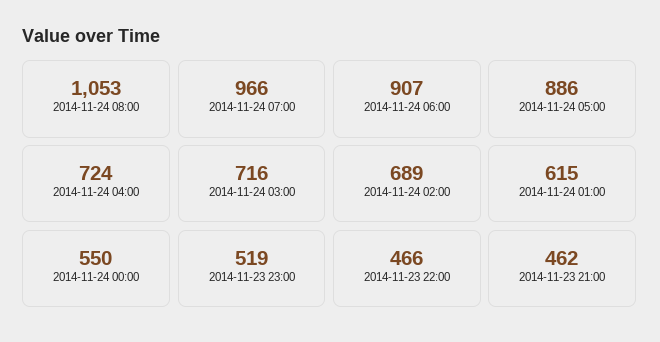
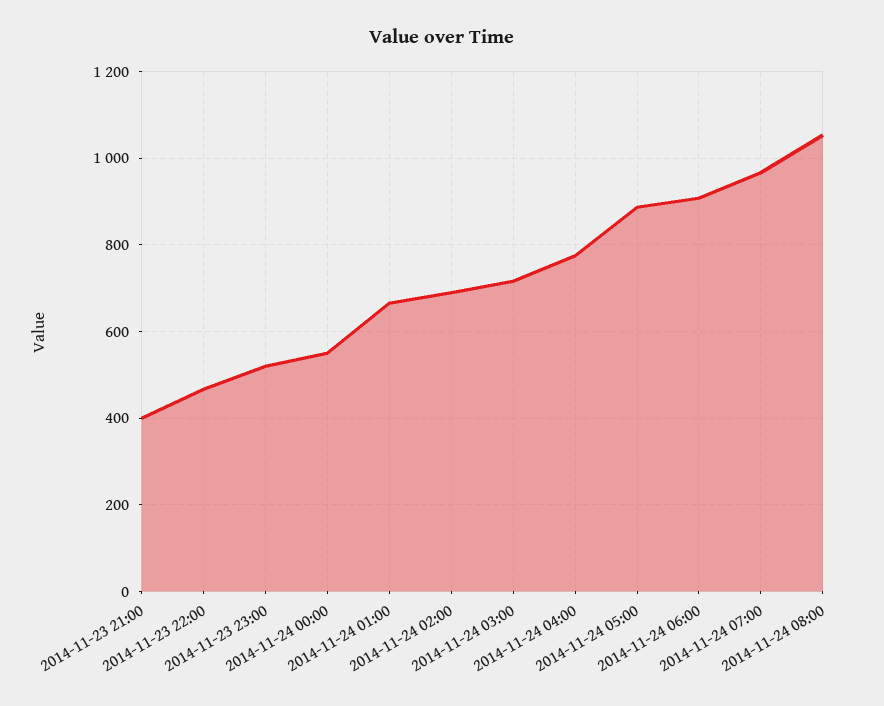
  {
    "2014-11-24 08:00": 1053,
    "2014-11-24 07:00": 966,
    "2014-11-24 06:00": 907,
    "2014-11-24 05:00": 886,
-   "2014-11-24 04:00": 724,
+   "2014-11-24 04:00": 780,
    "2014-11-24 03:00": 716,
    "2014-11-24 02:00": 689,
-   "2014-11-24 01:00": 615,
+   "2014-11-24 01:00": 660,
    "2014-11-24 00:00": 550,
    "2014-11-23 23:00": 519,
    "2014-11-23 22:00": 466,
-   "2014-11-23 21:00": 462
+   "2014-11-23 21:00": 400
  }

